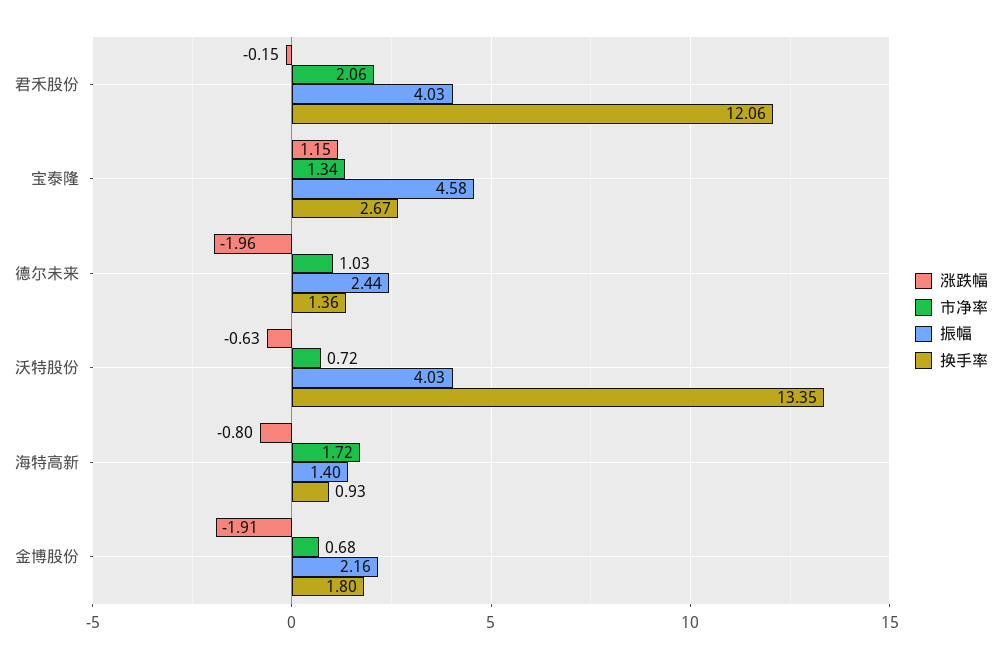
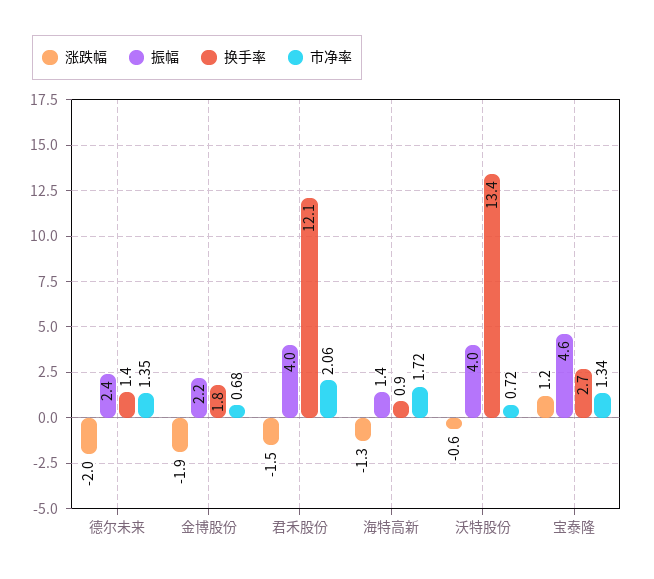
  {
    "涨跌幅": {
-     "君禾股份": -0.15,
+     "君禾股份": -1.5,
      "宝泰隆": 1.15,
      "德尔未来": -1.96,
      "沃特股份": -0.63,
-     "海特高新": -0.8,
+     "海特高新": -1.3,
      "金博股份": -1.91
    },
    "市净率": {
      "君禾股份": 2.06,
      "宝泰隆": 1.34,
-     "德尔未来": 1.03,
+     "德尔未来": 1.35,
      "沃特股份": 0.72,
      "海特高新": 1.72,
      "金博股份": 0.68
    },
    "振幅": {
      "君禾股份": 4.03,
      "宝泰隆": 4.58,
      "德尔未来": 2.44,
      "沃特股份": 4.03,
      "海特高新": 1.4,
      "金博股份": 2.16
    },
    "换手率": {
      "君禾股份": 12.06,
      "宝泰隆": 2.67,
      "德尔未来": 1.36,
      "沃特股份": 13.35,
      "海特高新": 0.93,
      "金博股份": 1.8
    }
  }

